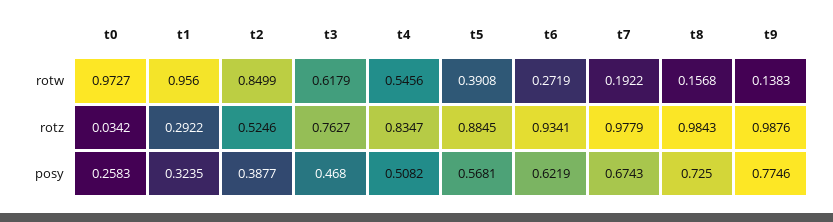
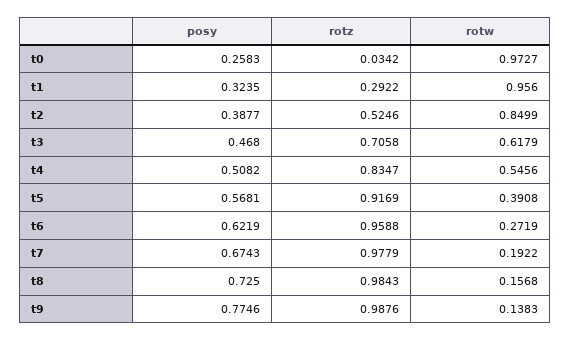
  {
    "t0": {
      "rotw": 0.9727,
      "rotz": 0.0342,
      "posy": 0.2583
    },
    "t1": {
      "rotw": 0.956,
      "rotz": 0.2922,
      "posy": 0.3235
    },
    "t2": {
      "rotw": 0.8499,
      "rotz": 0.5246,
      "posy": 0.3877
    },
    "t3": {
      "rotw": 0.6179,
-     "rotz": 0.7627,
+     "rotz": 0.7058,
      "posy": 0.468
    },
    "t4": {
      "rotw": 0.5456,
      "rotz": 0.8347,
      "posy": 0.5082
    },
    "t5": {
      "rotw": 0.3908,
-     "rotz": 0.8845,
+     "rotz": 0.9169,
      "posy": 0.5681
    },
    "t6": {
      "rotw": 0.2719,
-     "rotz": 0.9341,
+     "rotz": 0.9588,
      "posy": 0.6219
    },
    "t7": {
      "rotw": 0.1922,
      "rotz": 0.9779,
      "posy": 0.6743
    },
    "t8": {
      "rotw": 0.1568,
      "rotz": 0.9843,
      "posy": 0.725
    },
    "t9": {
      "rotw": 0.1383,
      "rotz": 0.9876,
      "posy": 0.7746
    }
  }

